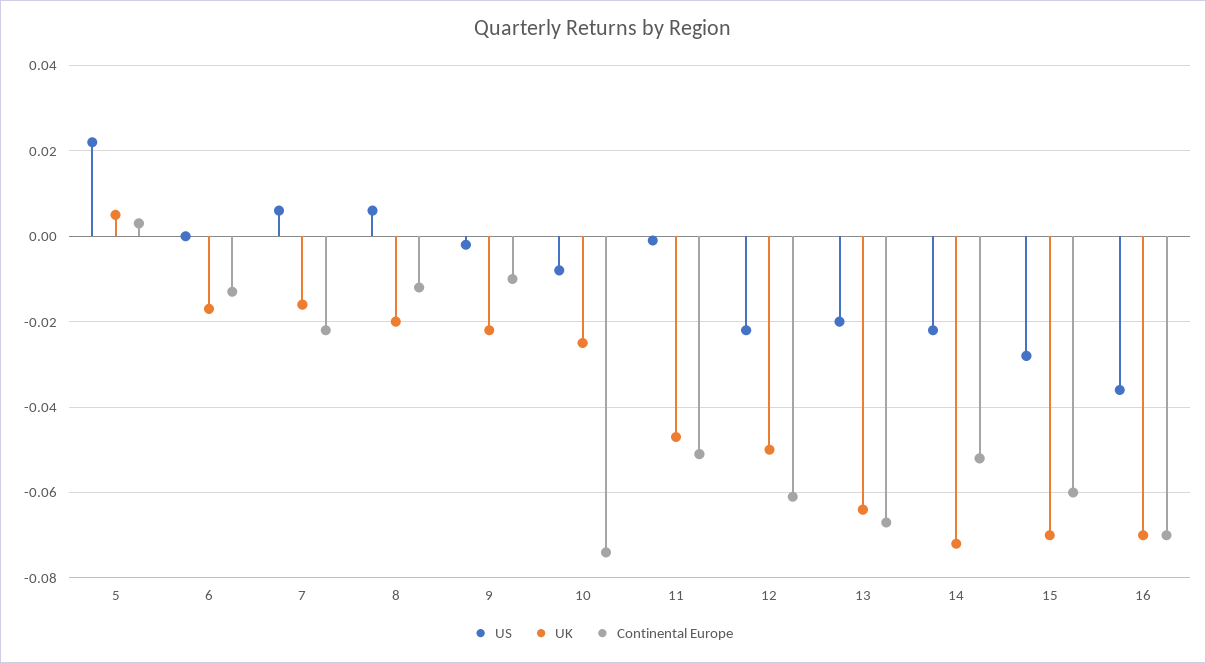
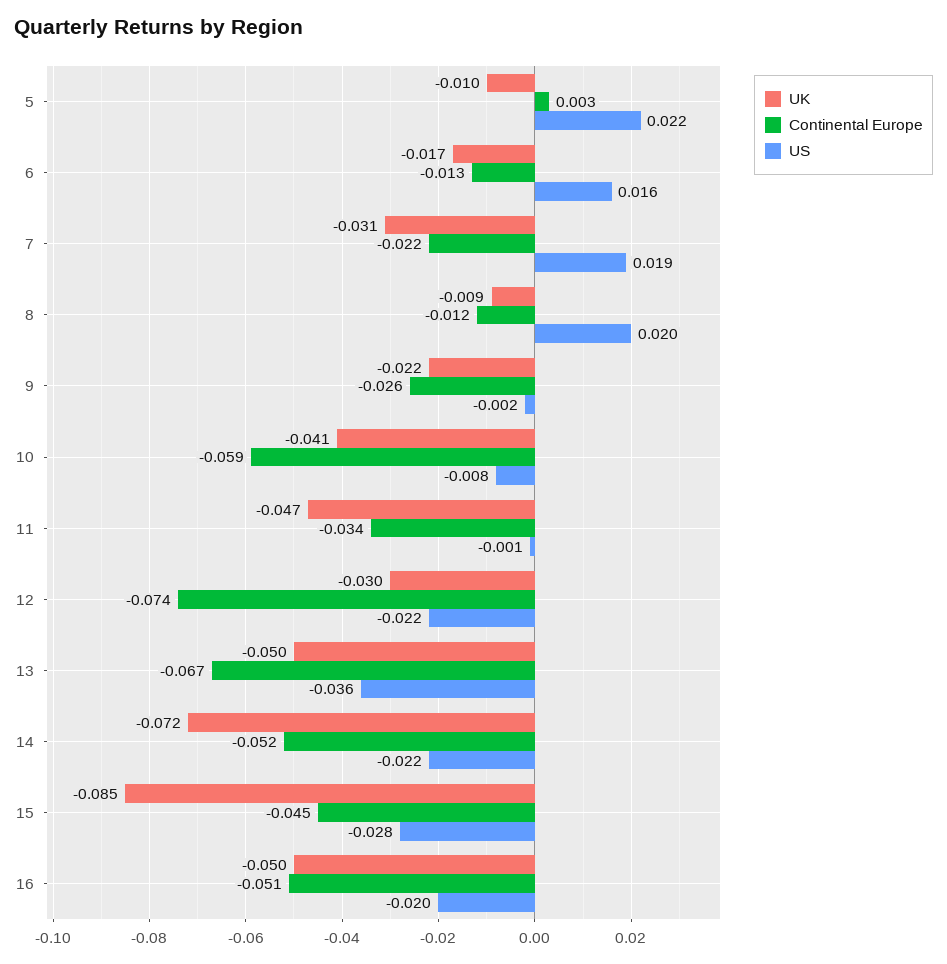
  {
    "US": {
      "5": 0.022,
-     "6": 0,
+     "6": 0.016,
-     "7": 0.005,
+     "7": 0.019,
-     "8": 0.005,
+     "8": 0.02,
      "9": -0.002,
      "10": -0.008,
      "11": -0.001,
      "12": -0.022,
-     "13": -0.02,
+     "13": -0.036,
      "14": -0.022,
      "15": -0.028,
-     "16": -0.035
+     "16": -0.02
    },
    "UK": {
-     "5": 0.005,
+     "5": -0.01,
      "6": -0.017,
-     "7": -0.015,
+     "7": -0.031,
-     "8": -0.02,
+     "8": -0.009,
      "9": -0.022,
-     "10": -0.025,
+     "10": -0.041,
      "11": -0.047,
-     "12": -0.05,
+     "12": -0.03,
-     "13": -0.065,
+     "13": -0.05,
      "14": -0.072,
-     "15": -0.07,
+     "15": -0.085,
-     "16": -0.07
+     "16": -0.05
    },
    "Continental Europe": {
      "5": 0.003,
      "6": -0.013,
      "7": -0.022,
      "8": -0.012,
-     "9": -0.01,
+     "9": -0.026,
-     "10": -0.075,
+     "10": -0.059,
-     "11": -0.05,
+     "11": -0.034,
-     "12": -0.06,
+     "12": -0.074,
      "13": -0.067,
      "14": -0.052,
-     "15": -0.06,
+     "15": -0.045,
-     "16": -0.07
+     "16": -0.051
    }
  }

